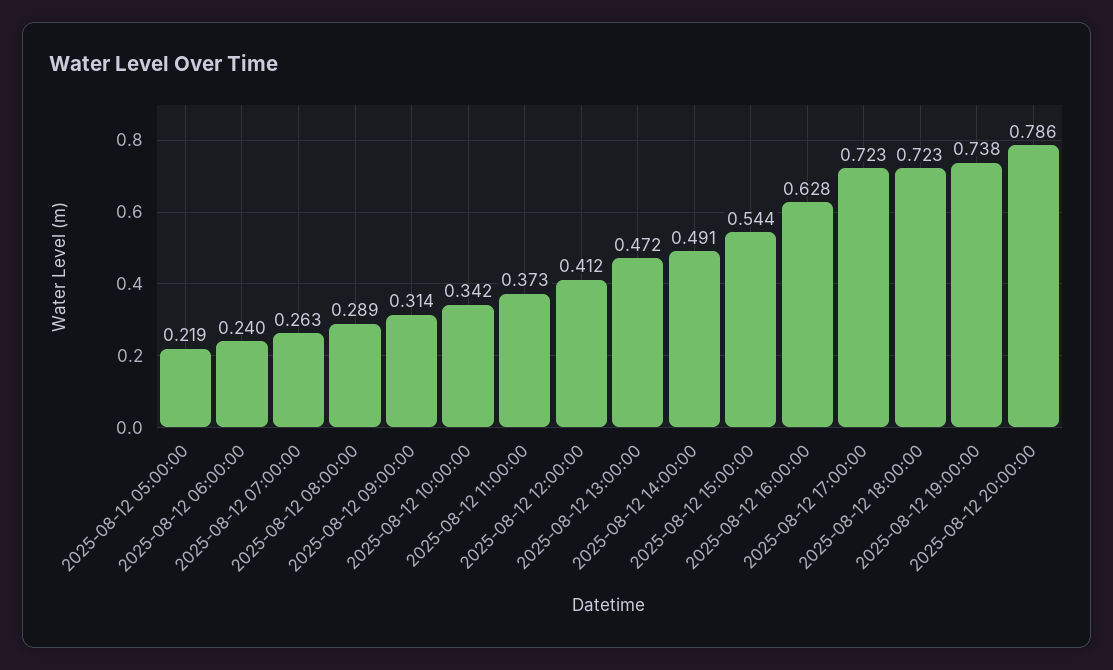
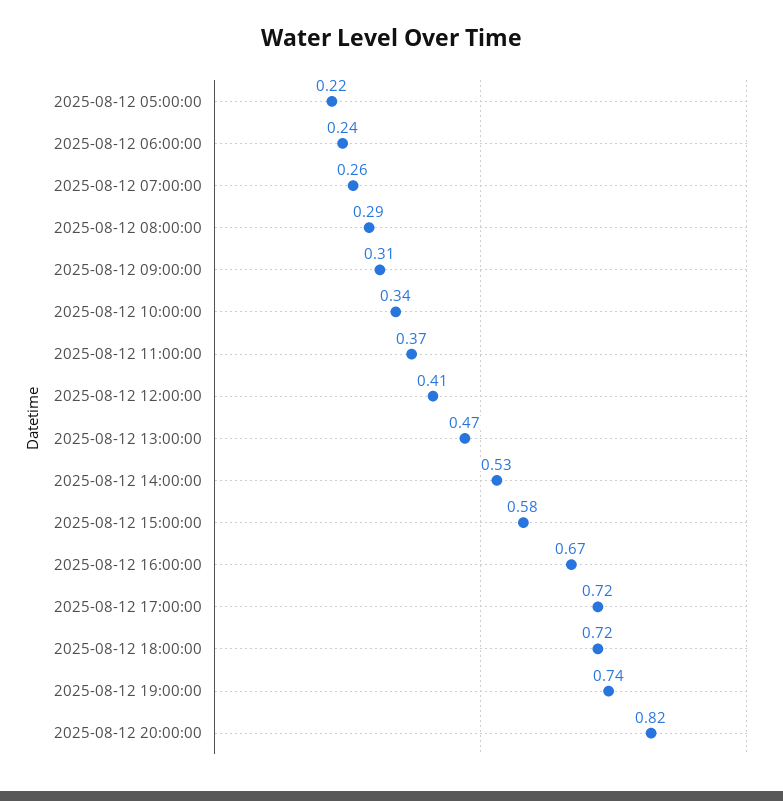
  {
    "2025-08-12 05:00:00": 0.219,
    "2025-08-12 06:00:00": 0.24,
    "2025-08-12 07:00:00": 0.263,
    "2025-08-12 08:00:00": 0.289,
    "2025-08-12 09:00:00": 0.314,
    "2025-08-12 10:00:00": 0.342,
    "2025-08-12 11:00:00": 0.373,
    "2025-08-12 12:00:00": 0.412,
    "2025-08-12 13:00:00": 0.472,
-   "2025-08-12 14:00:00": 0.491,
+   "2025-08-12 14:00:00": 0.53,
-   "2025-08-12 15:00:00": 0.544,
+   "2025-08-12 15:00:00": 0.58,
-   "2025-08-12 16:00:00": 0.628,
+   "2025-08-12 16:00:00": 0.67,
    "2025-08-12 17:00:00": 0.723,
    "2025-08-12 18:00:00": 0.723,
    "2025-08-12 19:00:00": 0.738,
-   "2025-08-12 20:00:00": 0.786
+   "2025-08-12 20:00:00": 0.82
  }

